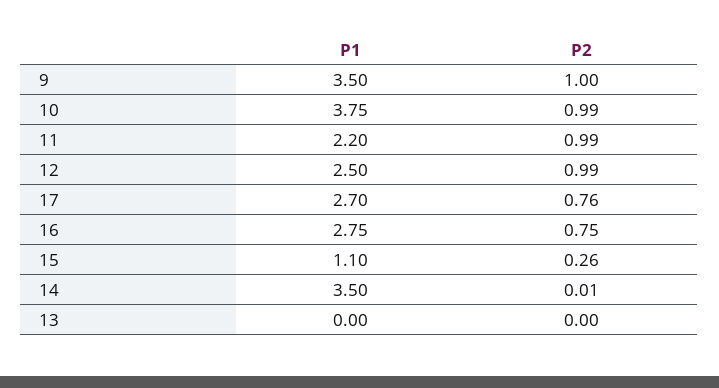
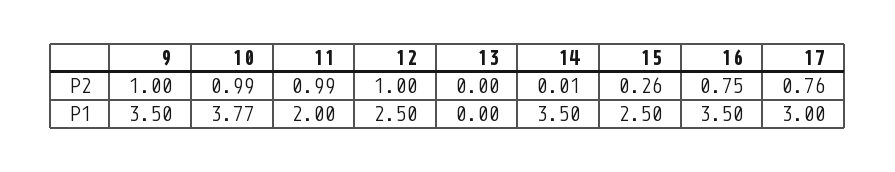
  {
    "P1": {
      "9": 3.5,
-     "10": 3.75,
+     "10": 3.77,
-     "11": 2.2,
+     "11": 2,
      "12": 2.5,
-     "17": 2.7,
+     "17": 3,
-     "16": 2.75,
+     "16": 3.5,
-     "15": 1.1,
+     "15": 2.5,
      "14": 3.5,
      "13": 0
    },
    "P2": {
      "9": 1,
      "10": 0.99,
      "11": 0.99,
-     "12": 0.99,
+     "12": 1,
      "17": 0.76,
      "16": 0.75,
      "15": 0.26,
      "14": 0.01,
      "13": 0
    }
  }

